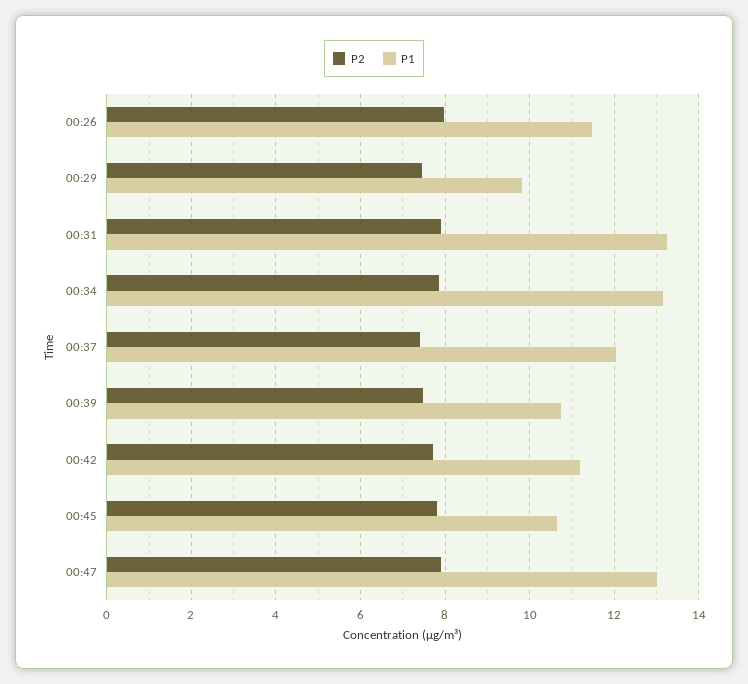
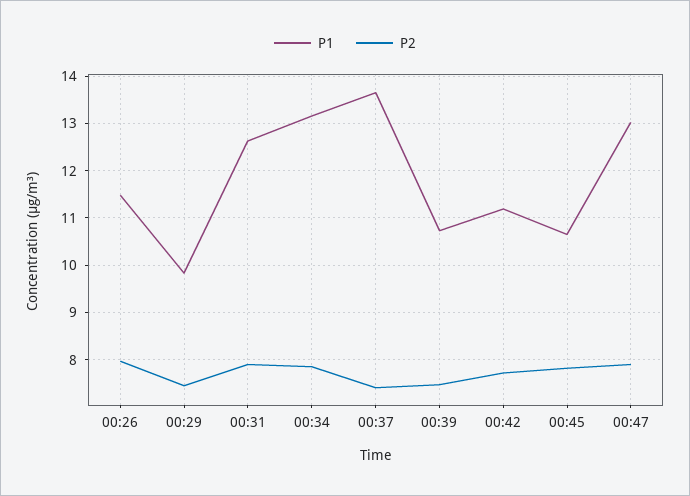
  {
    "P2": {
      "00:26": 8,
      "00:29": 7.4,
      "00:31": 8,
      "00:34": 7.8,
      "00:37": 7.4,
      "00:39": 7.4,
      "00:42": 7.8,
      "00:45": 7.8,
      "00:47": 8
    },
    "P1": {
      "00:26": 11.4,
      "00:29": 9.8,
-     "00:31": 13.2,
+     "00:31": 12.6,
      "00:34": 13.2,
-     "00:37": 12,
+     "00:37": 13.6,
      "00:39": 10.8,
      "00:42": 11.2,
      "00:45": 10.6,
      "00:47": 13
    }
  }

